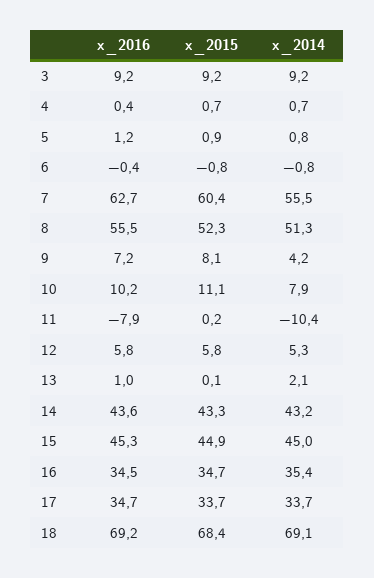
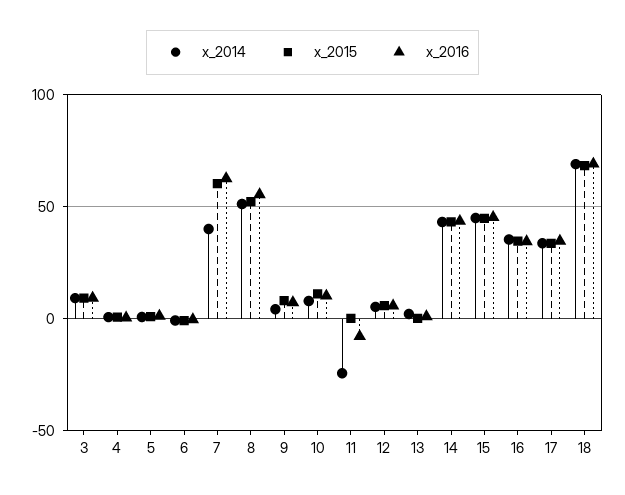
  {
    "x_2016": {
      "3": 9.2,
      "4": 0.4,
      "5": 1.2,
      "6": -0.4,
      "7": 62.7,
      "8": 55.5,
      "9": 7.2,
      "10": 10.2,
      "11": -7.9,
      "12": 5.8,
      "13": 1,
      "14": 43.6,
      "15": 45.3,
      "16": 34.5,
      "17": 34.7,
      "18": 69.2
    },
    "x_2015": {
      "3": 9.2,
      "4": 0.7,
      "5": 0.9,
      "6": -0.8,
      "7": 60.4,
      "8": 52.3,
      "9": 8.1,
      "10": 11.1,
      "11": 0.2,
      "12": 5.8,
      "13": 0.1,
      "14": 43.3,
      "15": 44.9,
      "16": 34.7,
      "17": 33.7,
      "18": 68.4
    },
    "x_2014": {
      "3": 9.2,
      "4": 0.7,
      "5": 0.8,
      "6": -0.8,
-     "7": 55.5,
+     "7": 40,
      "8": 51.3,
      "9": 4.2,
      "10": 7.9,
-     "11": -10.4,
+     "11": -25,
      "12": 5.3,
      "13": 2.1,
      "14": 43.2,
      "15": 45,
      "16": 35.4,
      "17": 33.7,
      "18": 69.1
    }
  }

